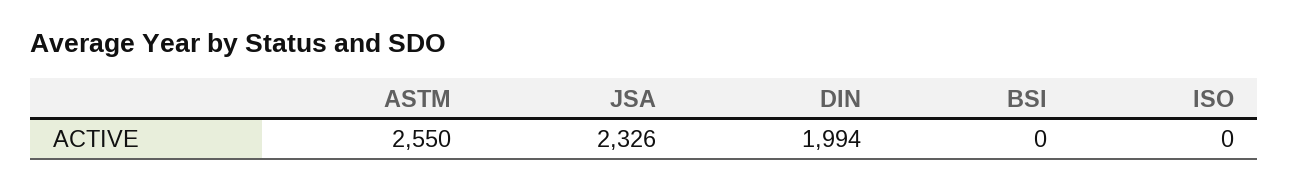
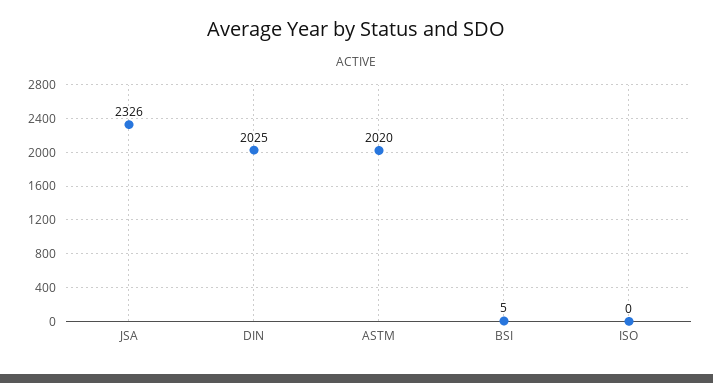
  {
-   "ASTM": 2550,
+   "ASTM": 2020,
    "JSA": 2326,
-   "DIN": 1994,
+   "DIN": 2025,
-   "BSI": 0,
+   "BSI": 5,
    "ISO": 0
  }

